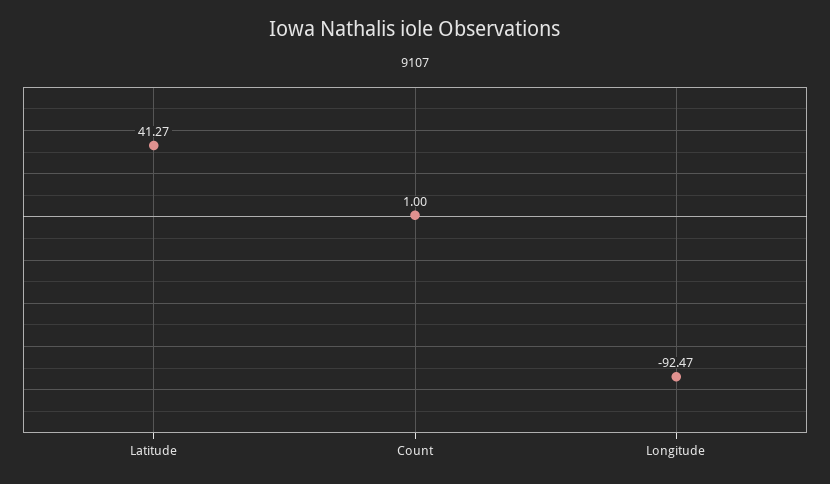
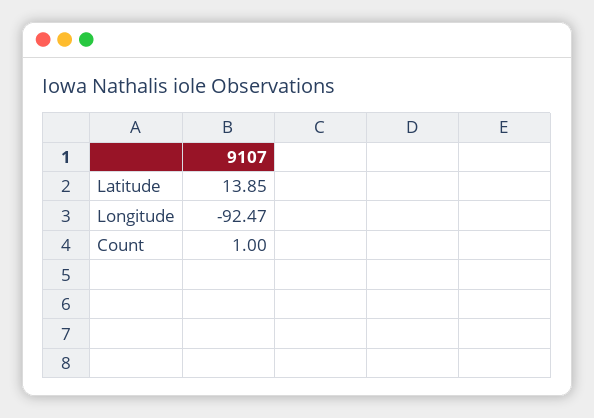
  {
-   "Latitude": 41.27,
+   "Latitude": 13.85,
    "Count": 1,
    "Longitude": -92.47
  }

